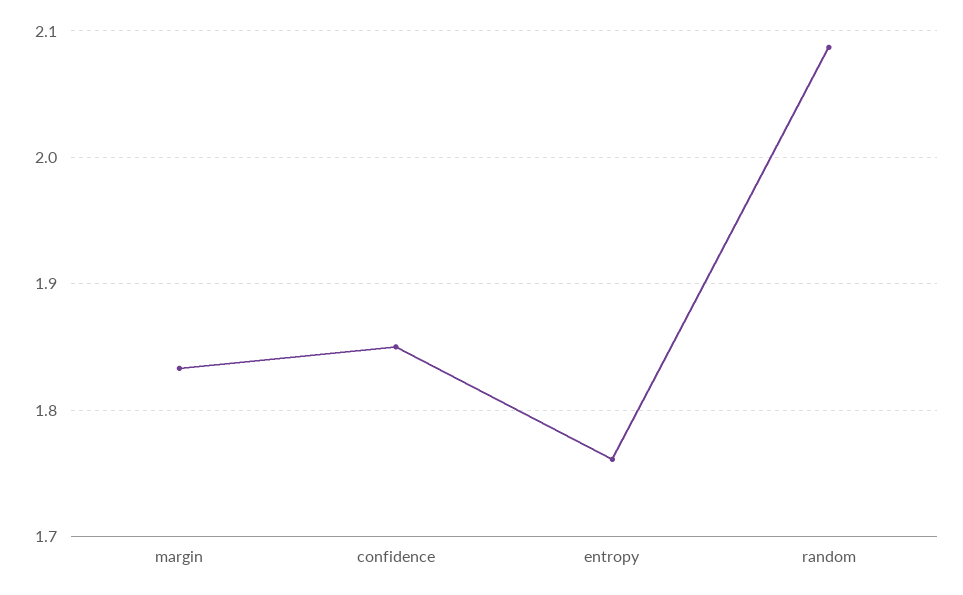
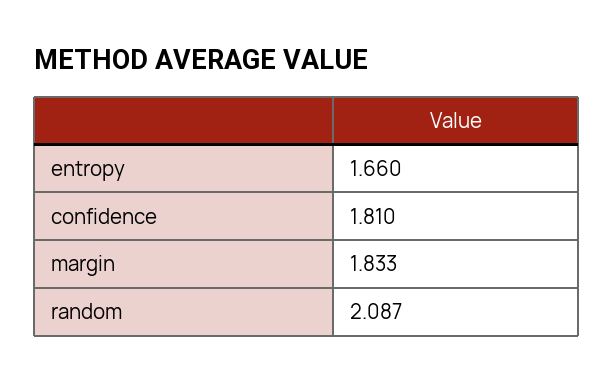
  {
    "margin": 1.833,
-   "confidence": 1.85,
+   "confidence": 1.81,
-   "entropy": 1.76,
+   "entropy": 1.66,
    "random": 2.087
  }

